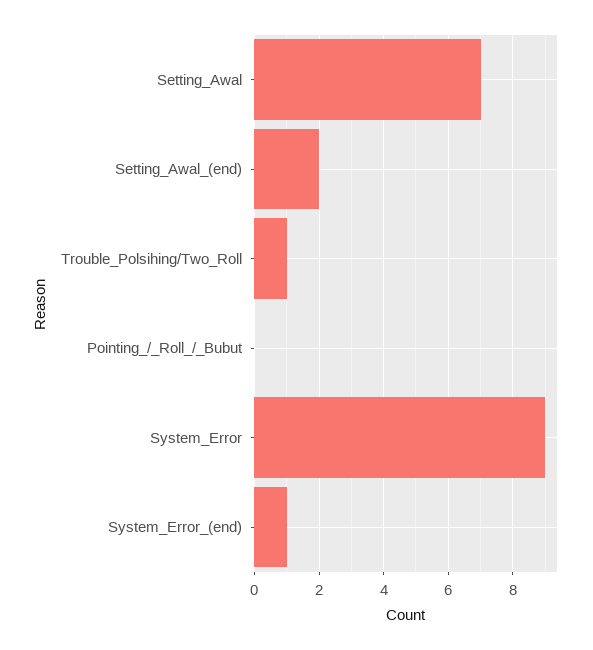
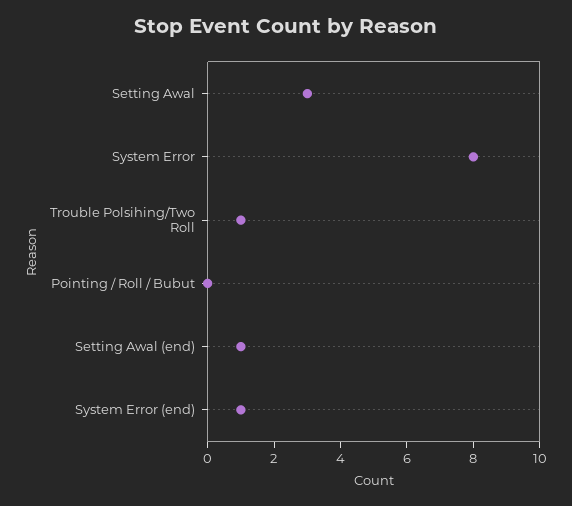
  {
-   "Setting_Awal": 7,
+   "Setting_Awal": 3,
-   "Setting_Awal_(end)": 2,
+   "Setting_Awal_(end)": 1,
    "Trouble_Polsihing/Two_Roll": 1,
    "Pointing_/_Roll_/_Bubut": 0,
-   "System_Error": 9,
+   "System_Error": 8,
    "System_Error_(end)": 1
  }

